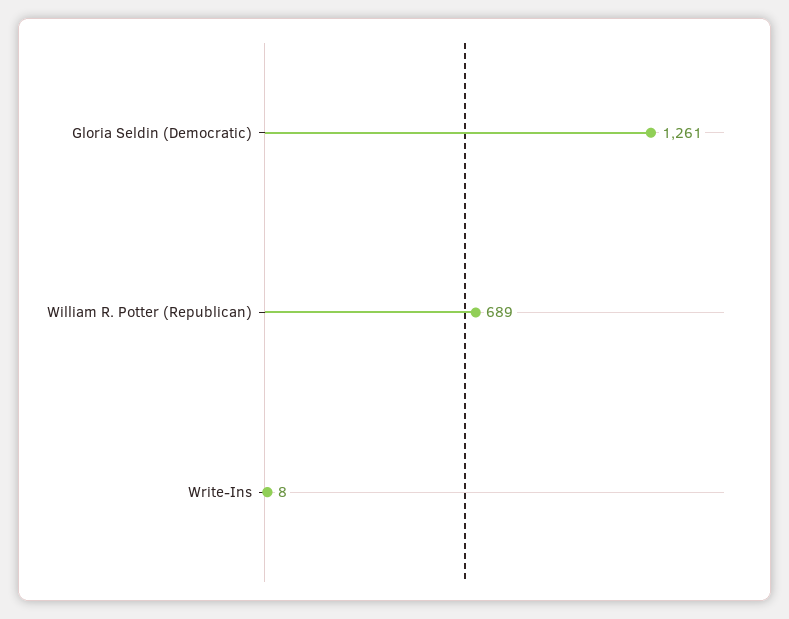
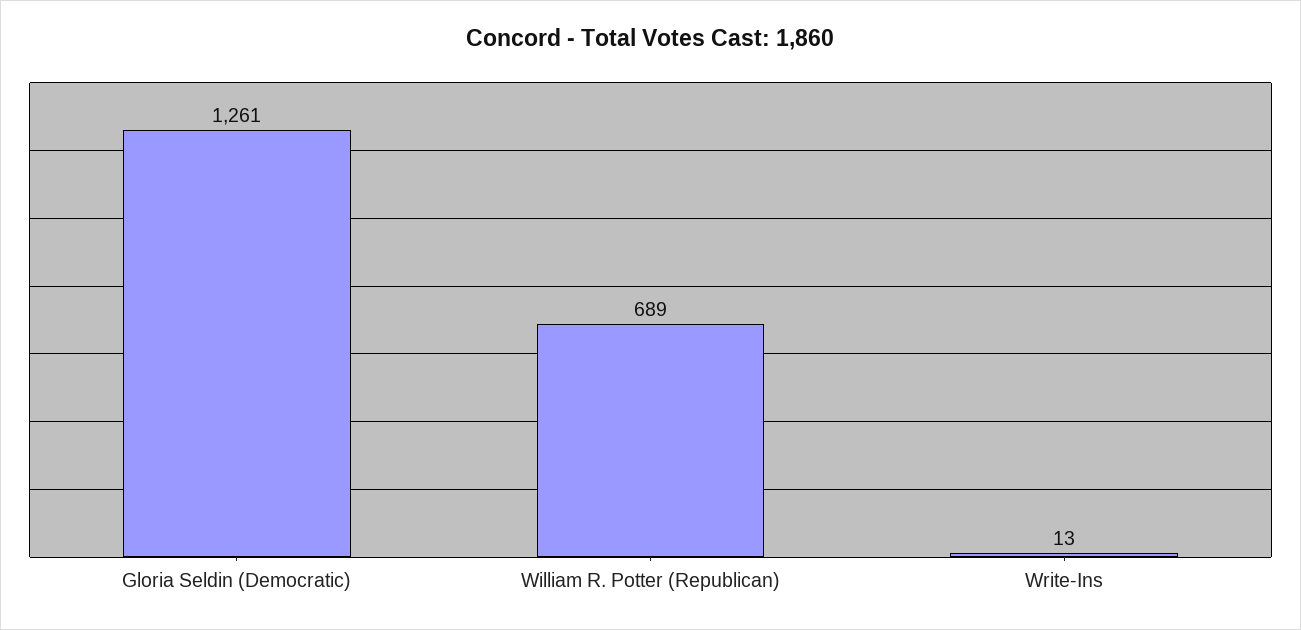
  {
    "Gloria Seldin (Democratic)": 1261,
    "William R. Potter (Republican)": 689,
-   "Write-Ins": 8
+   "Write-Ins": 13
  }

